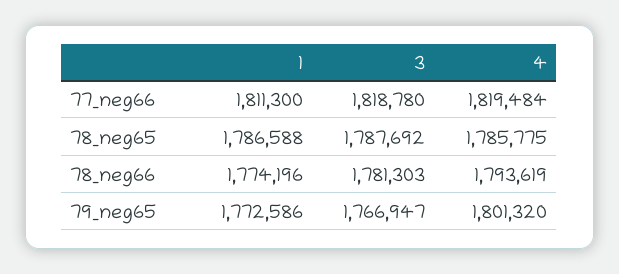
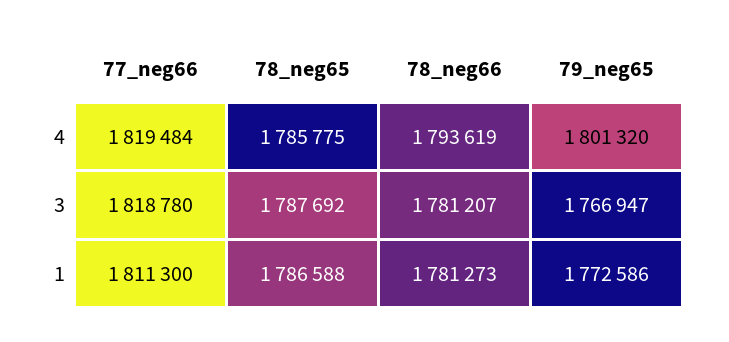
  {
    "1": {
      "77_neg66": 1811300,
      "78_neg65": 1786588,
-     "78_neg66": 1774196,
+     "78_neg66": 1781273,
      "79_neg65": 1772586
    },
    "3": {
      "77_neg66": 1818780,
      "78_neg65": 1787692,
-     "78_neg66": 1781303,
+     "78_neg66": 1781207,
      "79_neg65": 1766947
    },
    "4": {
      "77_neg66": 1819484,
      "78_neg65": 1785775,
      "78_neg66": 1793619,
      "79_neg65": 1801320
    }
  }

